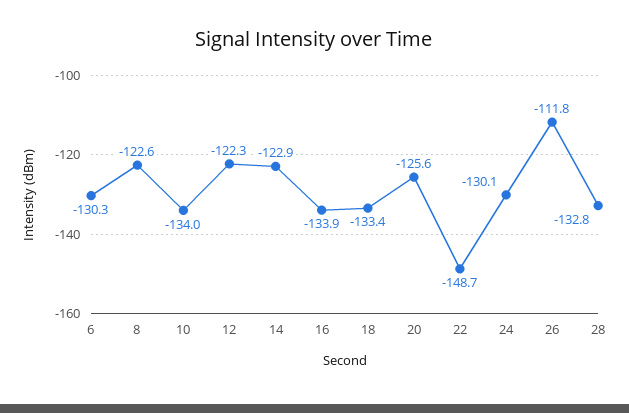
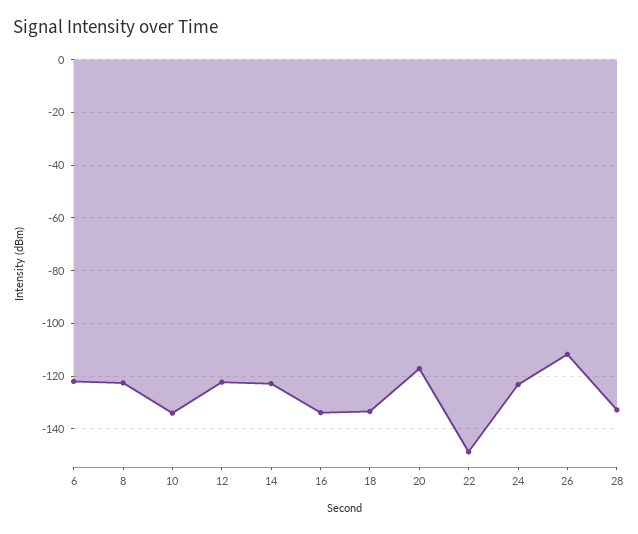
  {
-   "6": -130.3,
+   "6": -122.5,
    "8": -122.6,
    "10": -134,
    "12": -122.3,
    "14": -122.9,
    "16": -133.9,
    "18": -133.4,
-   "20": -125.6,
+   "20": -117.5,
    "22": -148.7,
-   "24": -130.1,
+   "24": -122.5,
    "26": -111.8,
    "28": -132.8
  }

